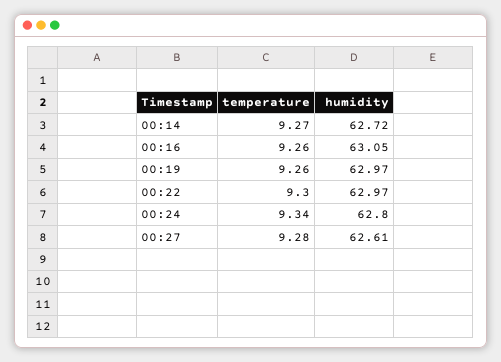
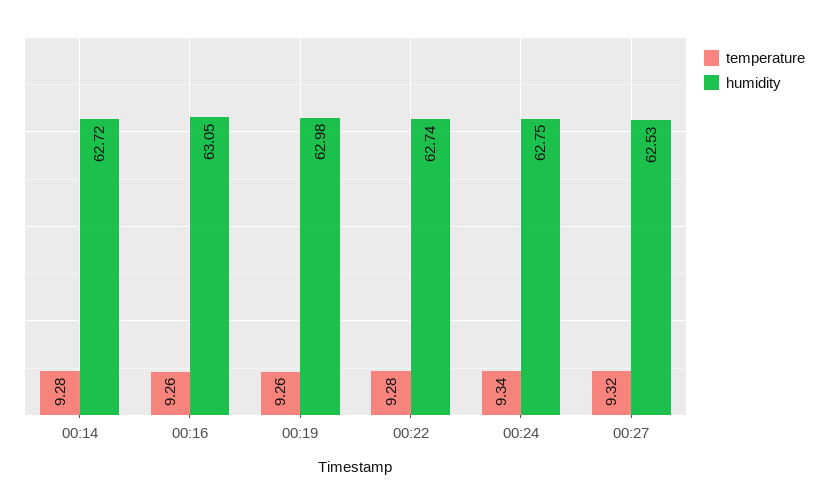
  {
    "temperature": {
-     "00:14": 9.27,
+     "00:14": 9.28,
      "00:16": 9.26,
      "00:19": 9.26,
-     "00:22": 9.3,
+     "00:22": 9.28,
      "00:24": 9.34,
-     "00:27": 9.28
+     "00:27": 9.32
    },
    "humidity": {
      "00:14": 62.72,
      "00:16": 63.05,
-     "00:19": 62.97,
+     "00:19": 62.98,
-     "00:22": 62.97,
+     "00:22": 62.74,
-     "00:24": 62.8,
+     "00:24": 62.75,
-     "00:27": 62.61
+     "00:27": 62.53
    }
  }

